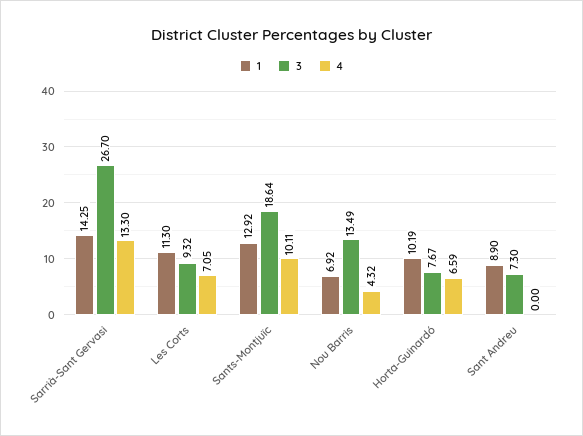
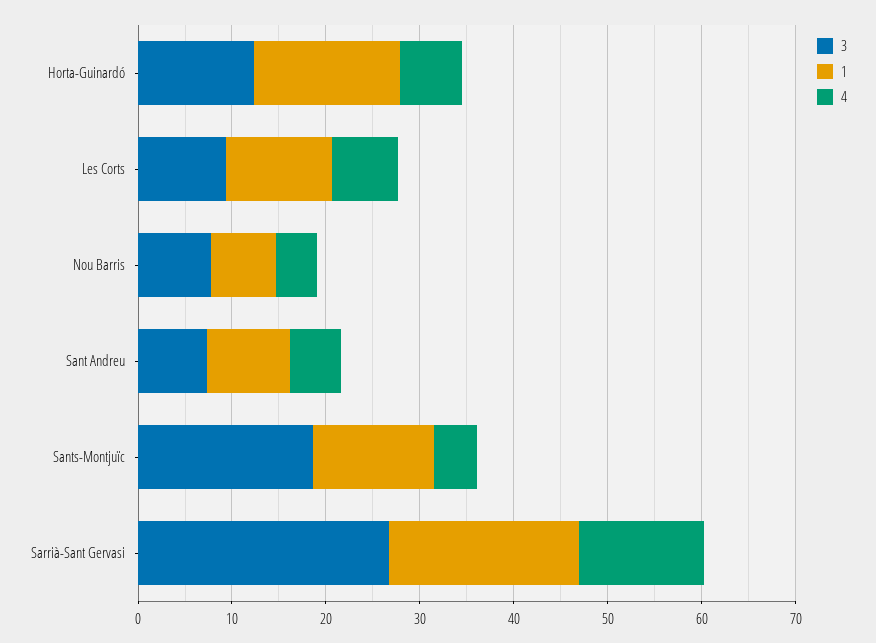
  {
    "1": {
-     "Sarrià-Sant Gervasi": 14.25,
+     "Sarrià-Sant Gervasi": 20,
      "Les Corts": 11.3,
      "Sants-Montjuïc": 12.92,
      "Nou Barris": 6.92,
-     "Horta-Guinardó": 10.19,
+     "Horta-Guinardó": 16,
      "Sant Andreu": 8.9
    },
    "3": {
      "Sarrià-Sant Gervasi": 26.7,
      "Les Corts": 9.32,
      "Sants-Montjuïc": 18.64,
-     "Nou Barris": 13.49,
+     "Nou Barris": 8,
-     "Horta-Guinardó": 7.67,
+     "Horta-Guinardó": 12,
      "Sant Andreu": 7.3
    },
    "4": {
      "Sarrià-Sant Gervasi": 13.3,
      "Les Corts": 7.05,
-     "Sants-Montjuïc": 10.11,
+     "Sants-Montjuïc": 4,
      "Nou Barris": 4.32,
      "Horta-Guinardó": 6.59,
-     "Sant Andreu": 0
+     "Sant Andreu": 6
    }
  }

